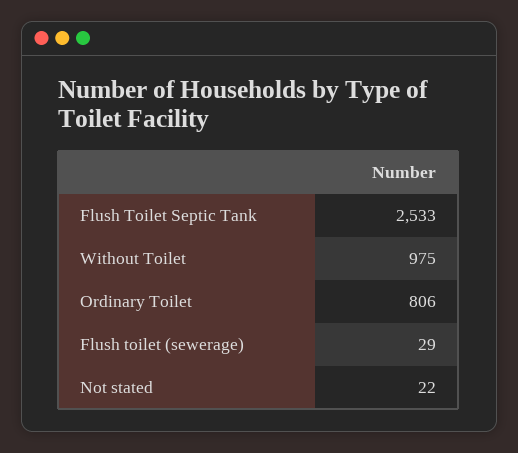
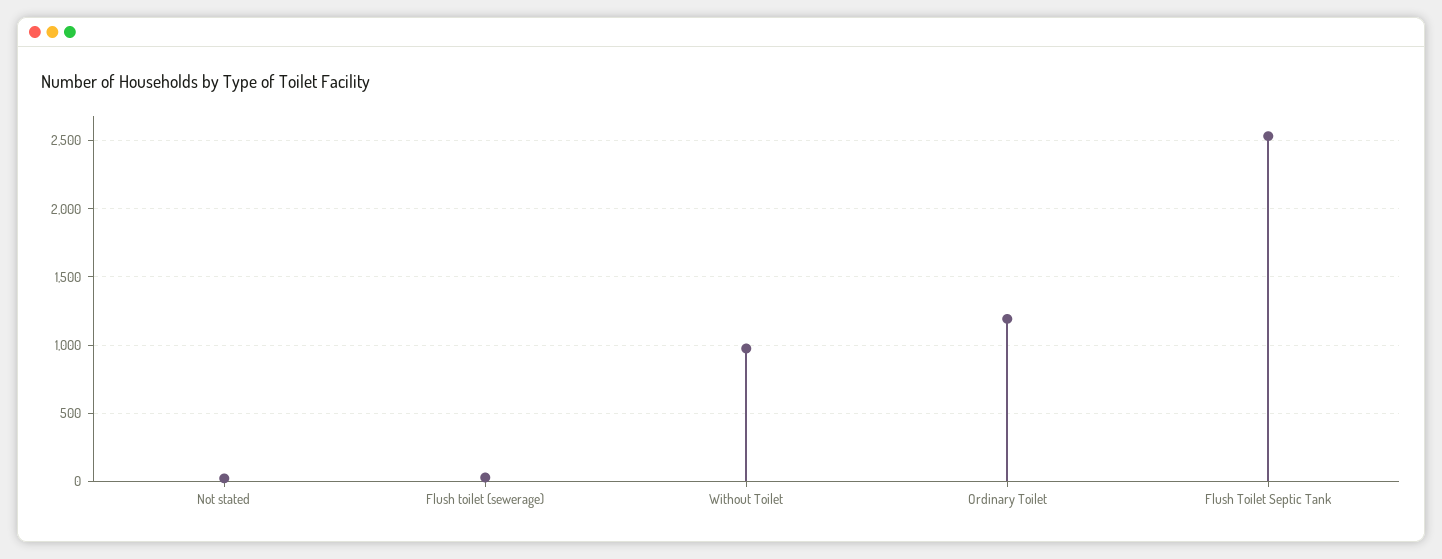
  {
    "Flush Toilet Septic Tank": 2533,
    "Without Toilet": 975,
-   "Ordinary Toilet": 806,
+   "Ordinary Toilet": 1200,
    "Flush toilet (sewerage)": 29,
    "Not stated": 22
  }

